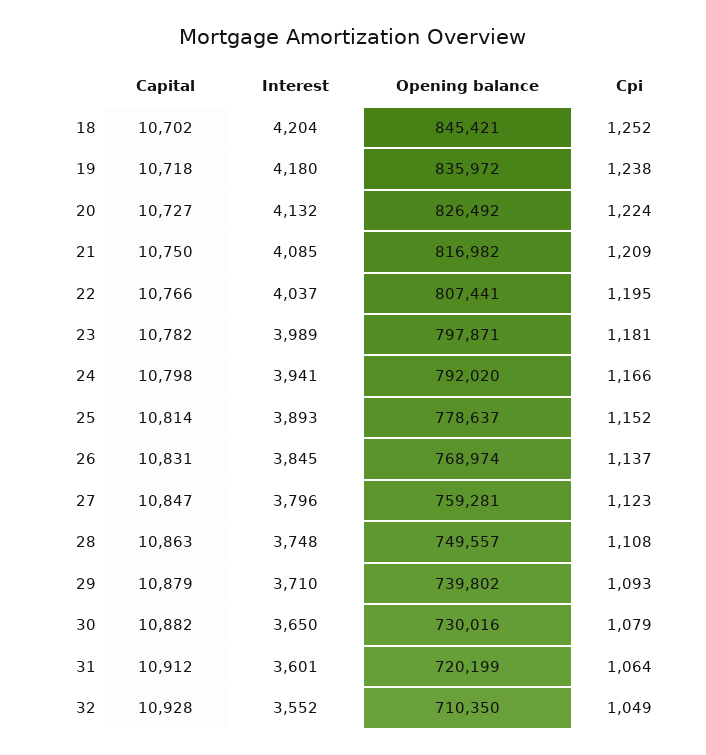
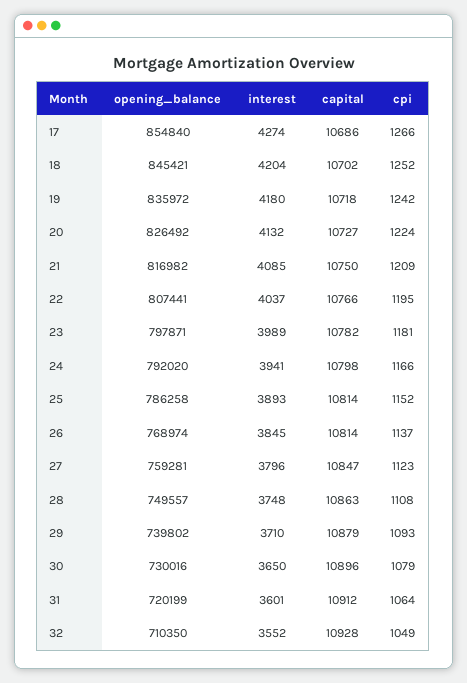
  {
    "Capital": {
      "18": 10702,
      "19": 10718,
      "20": 10727,
      "21": 10750,
      "22": 10766,
      "23": 10782,
      "24": 10798,
      "25": 10814,
-     "26": 10831,
+     "26": 10814,
      "27": 10847,
      "28": 10863,
      "29": 10879,
-     "30": 10882,
+     "30": 10896,
      "31": 10912,
-     "32": 10928
+     "32": 10928,
+     "17": 10686
    },
    "Interest": {
      "18": 4204,
      "19": 4180,
      "20": 4132,
      "21": 4085,
      "22": 4037,
      "23": 3989,
      "24": 3941,
      "25": 3893,
      "26": 3845,
      "27": 3796,
      "28": 3748,
      "29": 3710,
      "30": 3650,
      "31": 3601,
-     "32": 3552
+     "32": 3552,
+     "17": 4274
    },
    "Opening balance": {
      "18": 845421,
      "19": 835972,
      "20": 826492,
      "21": 816982,
      "22": 807441,
      "23": 797871,
      "24": 792020,
-     "25": 778637,
+     "25": 786258,
      "26": 768974,
      "27": 759281,
      "28": 749557,
      "29": 739802,
      "30": 730016,
      "31": 720199,
-     "32": 710350
+     "32": 710350,
+     "17": 854840
    },
    "Cpi": {
      "18": 1252,
-     "19": 1238,
+     "19": 1242,
      "20": 1224,
      "21": 1209,
      "22": 1195,
      "23": 1181,
      "24": 1166,
      "25": 1152,
      "26": 1137,
      "27": 1123,
      "28": 1108,
      "29": 1093,
      "30": 1079,
      "31": 1064,
-     "32": 1049
+     "32": 1049,
+     "17": 1266
    }
  }

